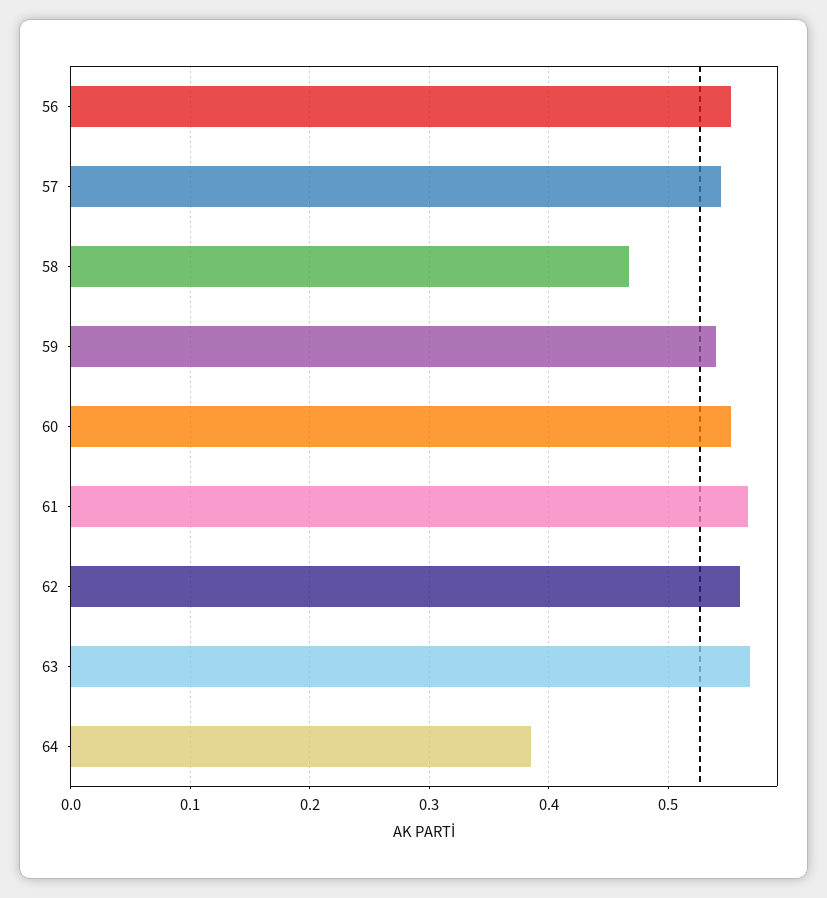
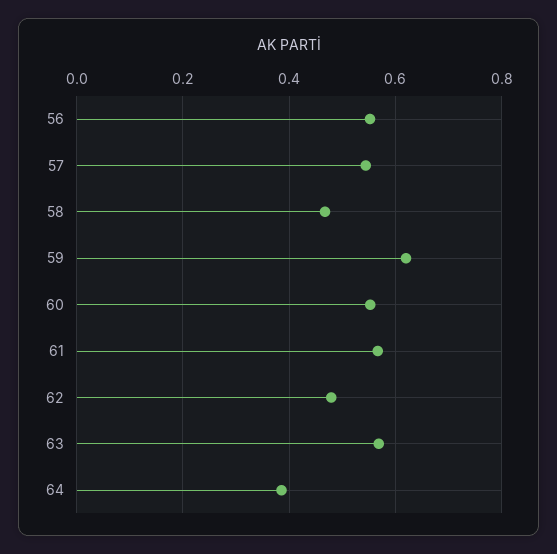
  {
    "56": 0.55,
    "57": 0.54,
    "58": 0.47,
-   "59": 0.54,
+   "59": 0.62,
    "60": 0.55,
    "61": 0.57,
-   "62": 0.56,
+   "62": 0.48,
    "63": 0.57,
    "64": 0.39
  }

